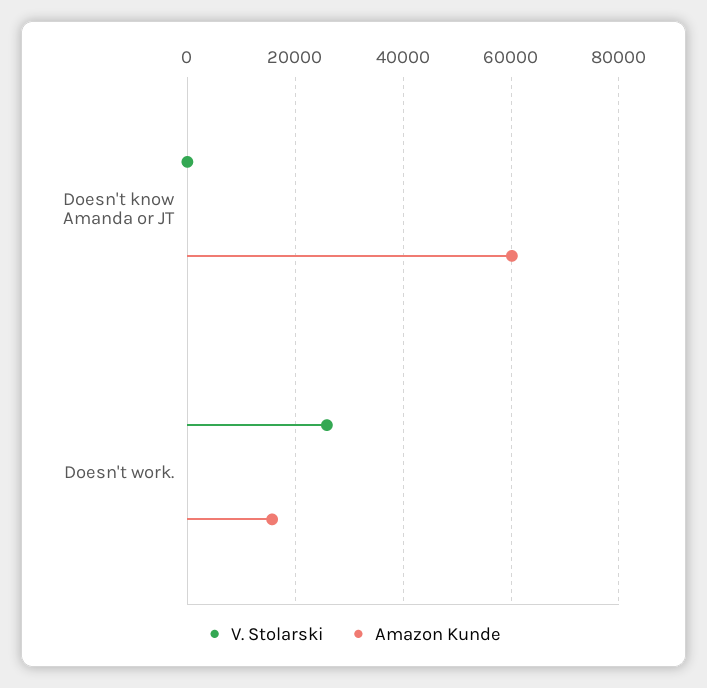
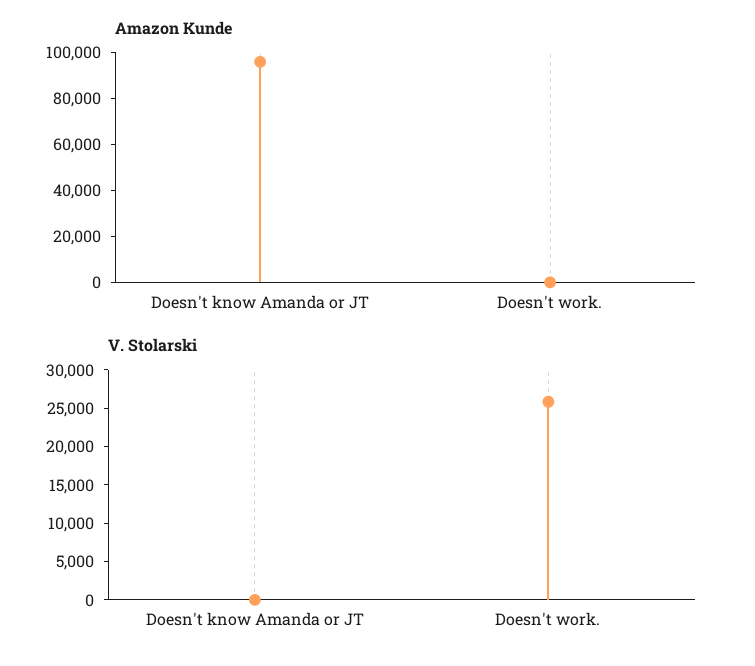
  {
    "V. Stolarski": {
      "Doesn't know Amanda or JT": 0,
      "Doesn't work.": 26000
    },
    "Amazon Kunde": {
-     "Doesn't know Amanda or JT": 60000,
+     "Doesn't know Amanda or JT": 95000,
-     "Doesn't work.": 16000
+     "Doesn't work.": 0
    }
  }

